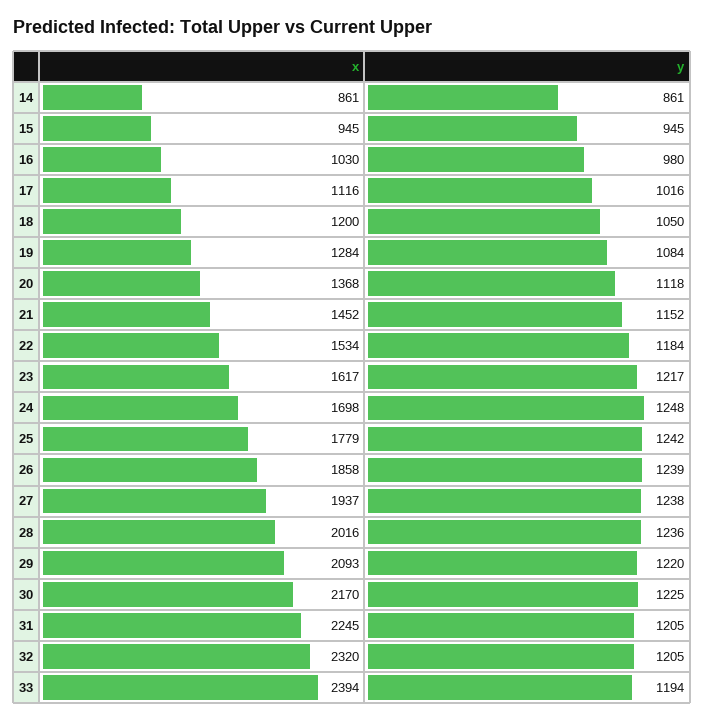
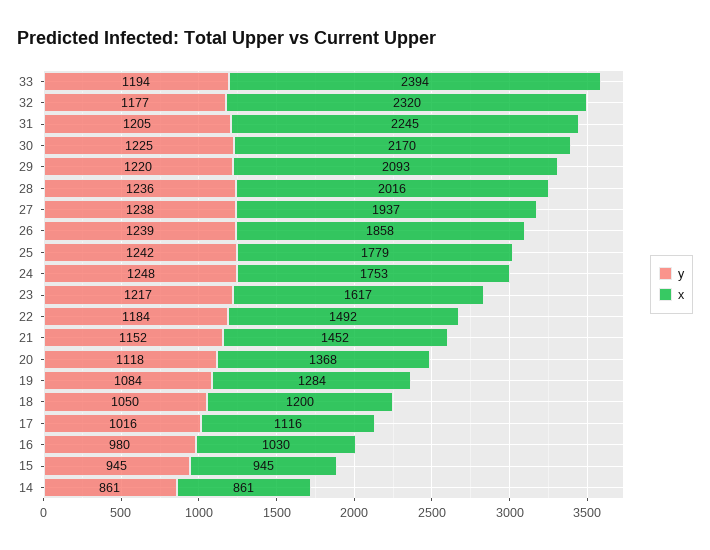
  {
    "x": {
      "14": 861,
      "15": 945,
      "16": 1030,
      "17": 1116,
      "18": 1200,
      "19": 1284,
      "20": 1368,
      "21": 1452,
-     "22": 1534,
+     "22": 1492,
      "23": 1617,
-     "24": 1698,
+     "24": 1753,
      "25": 1779,
      "26": 1858,
      "27": 1937,
      "28": 2016,
      "29": 2093,
      "30": 2170,
      "31": 2245,
      "32": 2320,
      "33": 2394
    },
    "y": {
      "14": 861,
      "15": 945,
      "16": 980,
      "17": 1016,
      "18": 1050,
      "19": 1084,
      "20": 1118,
      "21": 1152,
      "22": 1184,
      "23": 1217,
      "24": 1248,
      "25": 1242,
      "26": 1239,
      "27": 1238,
      "28": 1236,
      "29": 1220,
      "30": 1225,
      "31": 1205,
-     "32": 1205,
+     "32": 1177,
      "33": 1194
    }
  }

